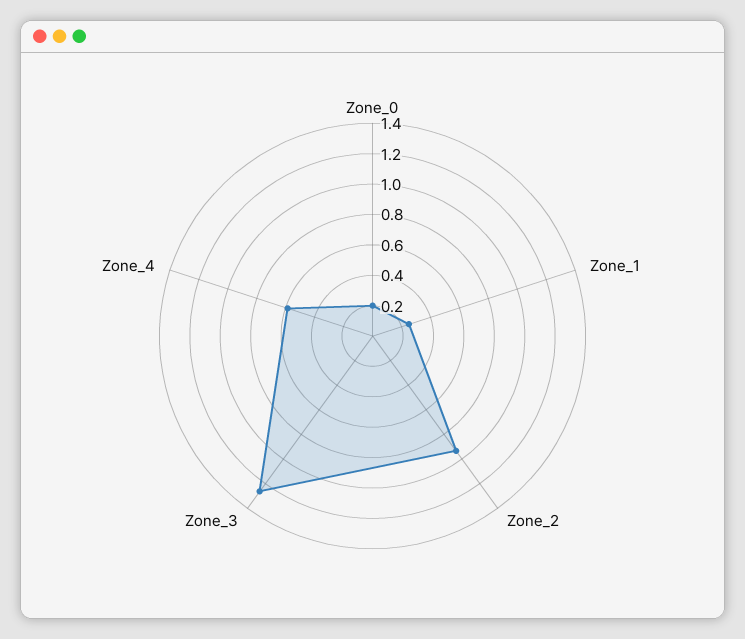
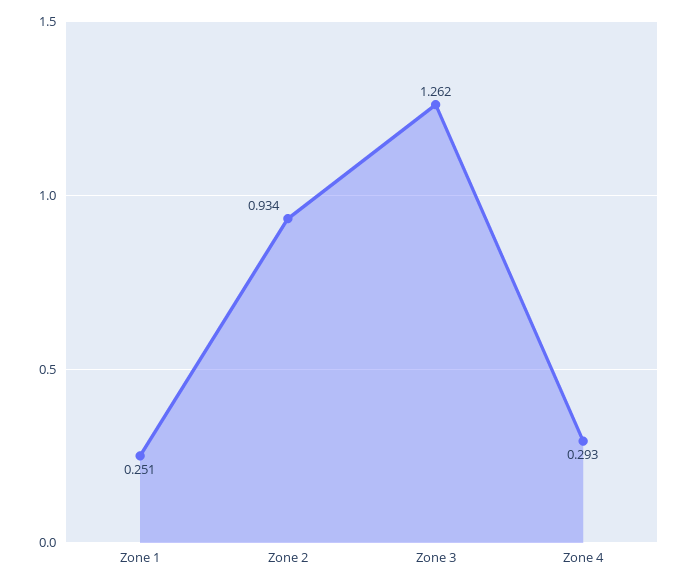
  {
-   "Zone_0": 0.2,
    "Zone_1": 0.251,
    "Zone_2": 0.934,
    "Zone_3": 1.262,
-   "Zone_4": 0.6
+   "Zone_4": 0.293
  }

